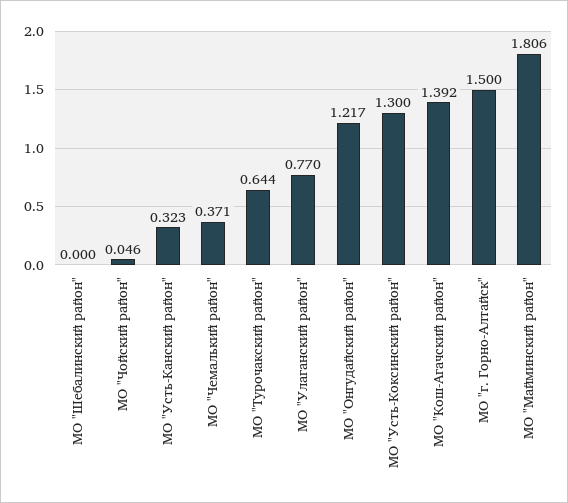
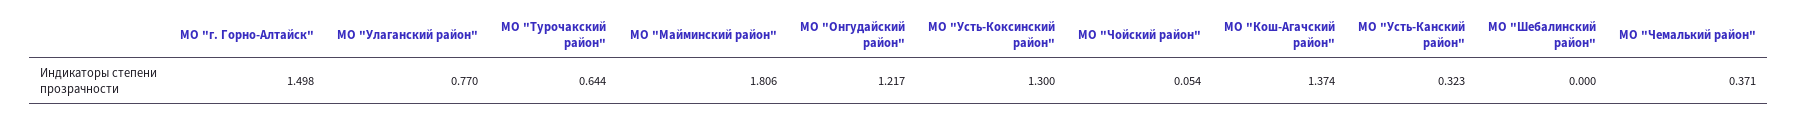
  {
    "МО \"Шебалинский район\"": 0,
-   "МО \"Чойский район\"": 0.046,
+   "МО \"Чойский район\"": 0.054,
    "МО \"Усть-Канский район\"": 0.323,
    "МО \"Чемалький район\"": 0.371,
    "МО \"Турочакский район\"": 0.644,
    "МО \"Улаганский район\"": 0.77,
    "МО \"Онгудайский район\"": 1.217,
    "МО \"Усть-Коксинский район\"": 1.3,
-   "МО \"Кош-Агачский район\"": 1.392,
+   "МО \"Кош-Агачский район\"": 1.374,
-   "МО \"г. Горно-Алтайск\"": 1.5,
+   "МО \"г. Горно-Алтайск\"": 1.498,
    "МО \"Майминский район\"": 1.806
  }

